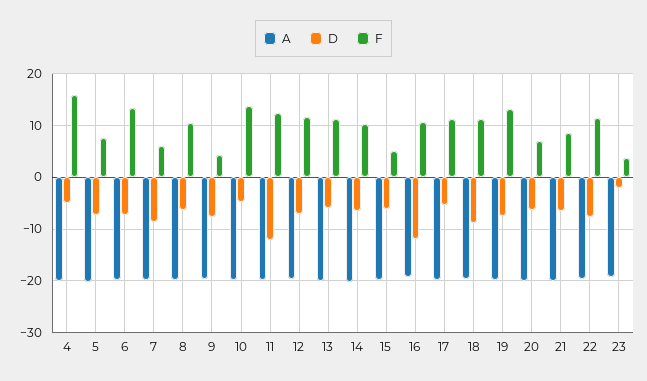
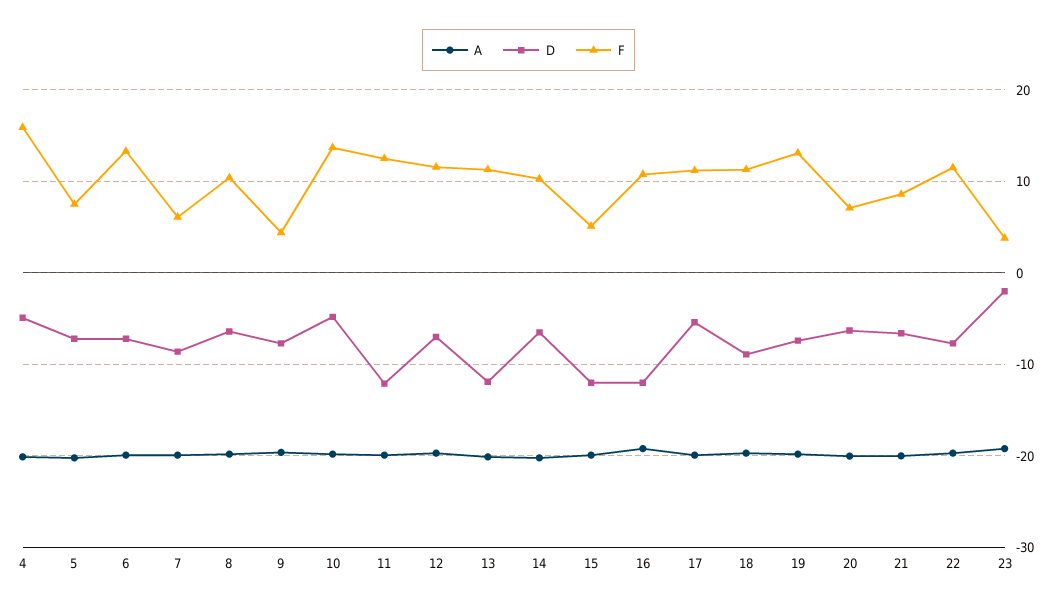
  {
    "A": {
      "4": -20,
      "5": -20,
      "6": -20,
      "7": -20,
      "8": -20,
      "9": -20,
      "10": -20,
      "11": -20,
      "12": -20,
      "13": -20,
      "14": -20,
      "15": -20,
      "16": -19,
      "17": -20,
      "18": -20,
      "19": -20,
      "20": -20,
      "21": -20,
      "22": -20,
      "23": -19
    },
    "D": {
      "4": -5,
      "5": -7,
      "6": -7,
      "7": -9,
      "8": -6,
      "9": -8,
      "10": -5,
      "11": -12,
      "12": -7,
-     "13": -6,
+     "13": -12,
      "14": -7,
-     "15": -6,
+     "15": -12,
      "16": -12,
      "17": -5,
      "18": -9,
      "19": -7,
      "20": -6,
      "21": -7,
      "22": -8,
      "23": -2
    },
    "F": {
      "4": 16,
      "5": 8,
      "6": 13,
      "7": 6,
      "8": 10,
      "9": 4,
      "10": 14,
      "11": 13,
      "12": 12,
      "13": 11,
      "14": 10,
      "15": 5,
      "16": 11,
      "17": 11,
      "18": 11,
      "19": 13,
      "20": 7,
      "21": 9,
      "22": 12,
      "23": 4
    }
  }

